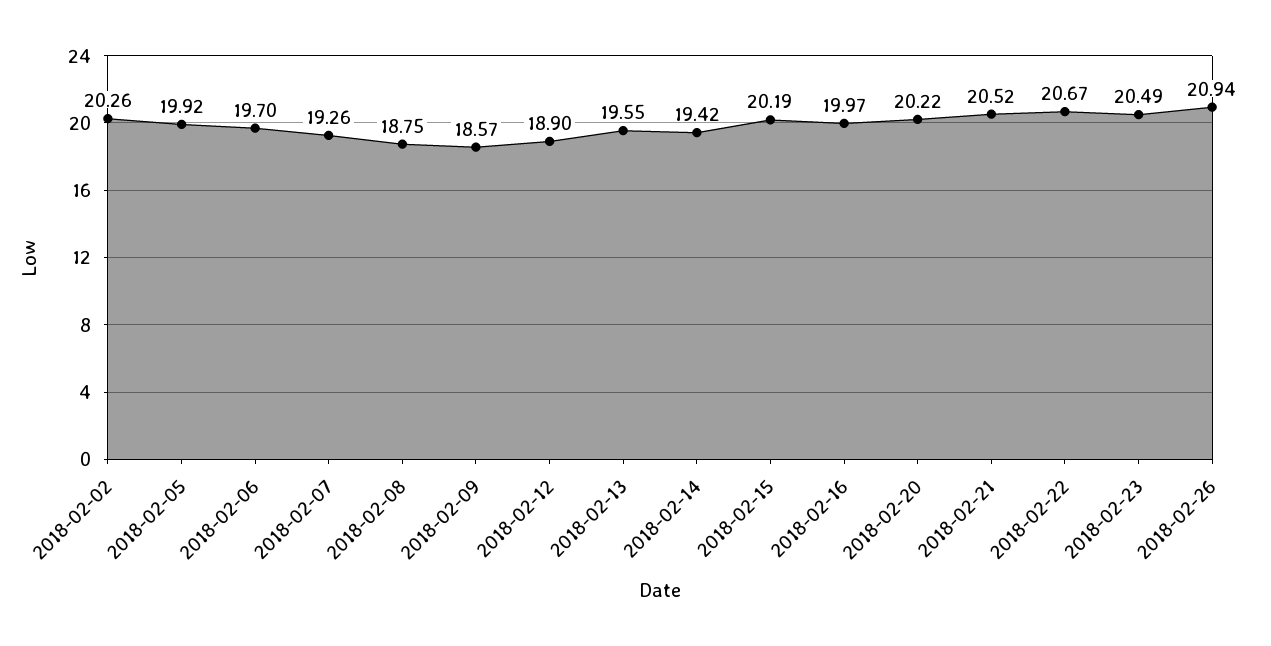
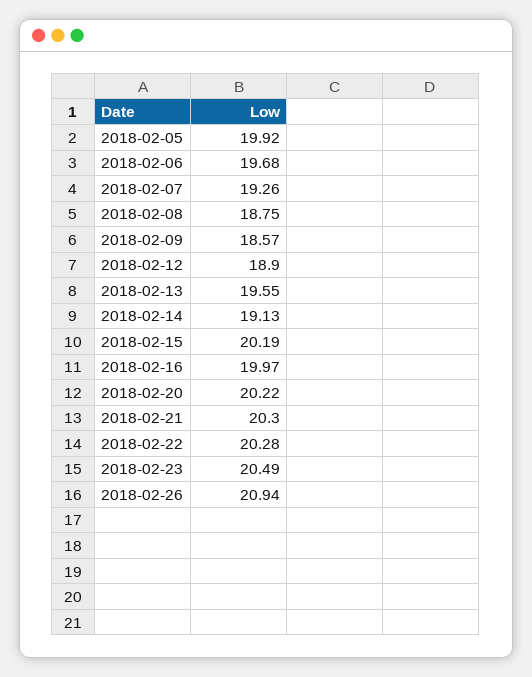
  {
-   "2018-02-02": 20.26,
    "2018-02-05": 19.92,
-   "2018-02-06": 19.7,
+   "2018-02-06": 19.68,
    "2018-02-07": 19.26,
    "2018-02-08": 18.75,
    "2018-02-09": 18.57,
    "2018-02-12": 18.9,
    "2018-02-13": 19.55,
-   "2018-02-14": 19.42,
+   "2018-02-14": 19.13,
    "2018-02-15": 20.19,
    "2018-02-16": 19.97,
    "2018-02-20": 20.22,
-   "2018-02-21": 20.52,
+   "2018-02-21": 20.3,
-   "2018-02-22": 20.67,
+   "2018-02-22": 20.28,
    "2018-02-23": 20.49,
    "2018-02-26": 20.94
  }

